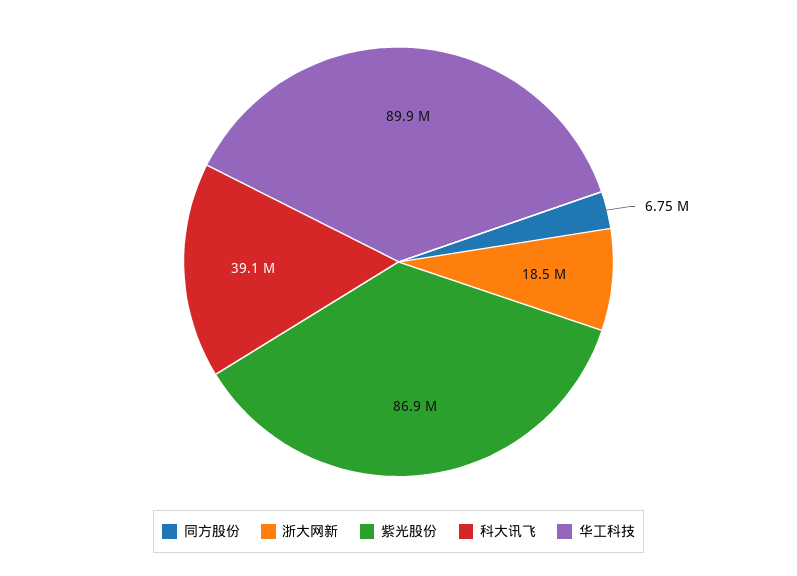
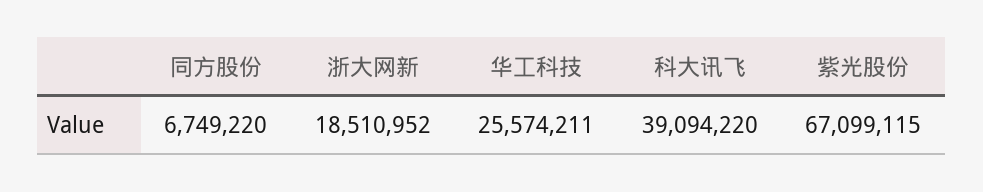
  {
    "同方股份": 6749220,
    "浙大网新": 18510952,
-   "紫光股份": 86900000,
+   "紫光股份": 67099115,
    "科大讯飞": 39094220,
-   "华工科技": 89900000
+   "华工科技": 25574211
  }

